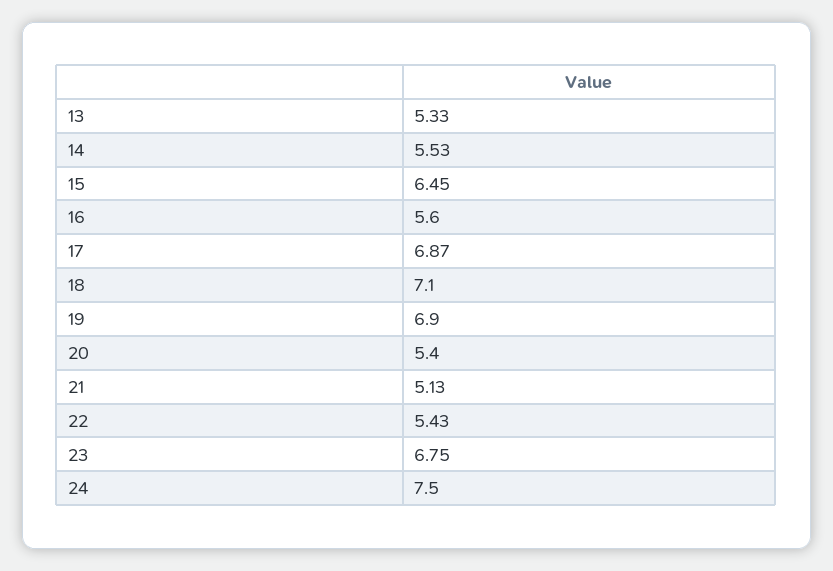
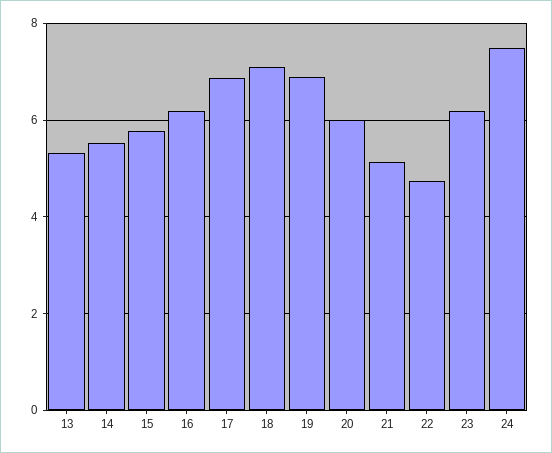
  {
    "13": 5.33,
    "14": 5.53,
-   "15": 6.45,
+   "15": 5.8,
-   "16": 5.6,
+   "16": 6.2,
    "17": 6.87,
    "18": 7.1,
    "19": 6.9,
-   "20": 5.4,
+   "20": 6,
    "21": 5.13,
-   "22": 5.43,
+   "22": 4.8,
-   "23": 6.75,
+   "23": 6.2,
    "24": 7.5
  }

